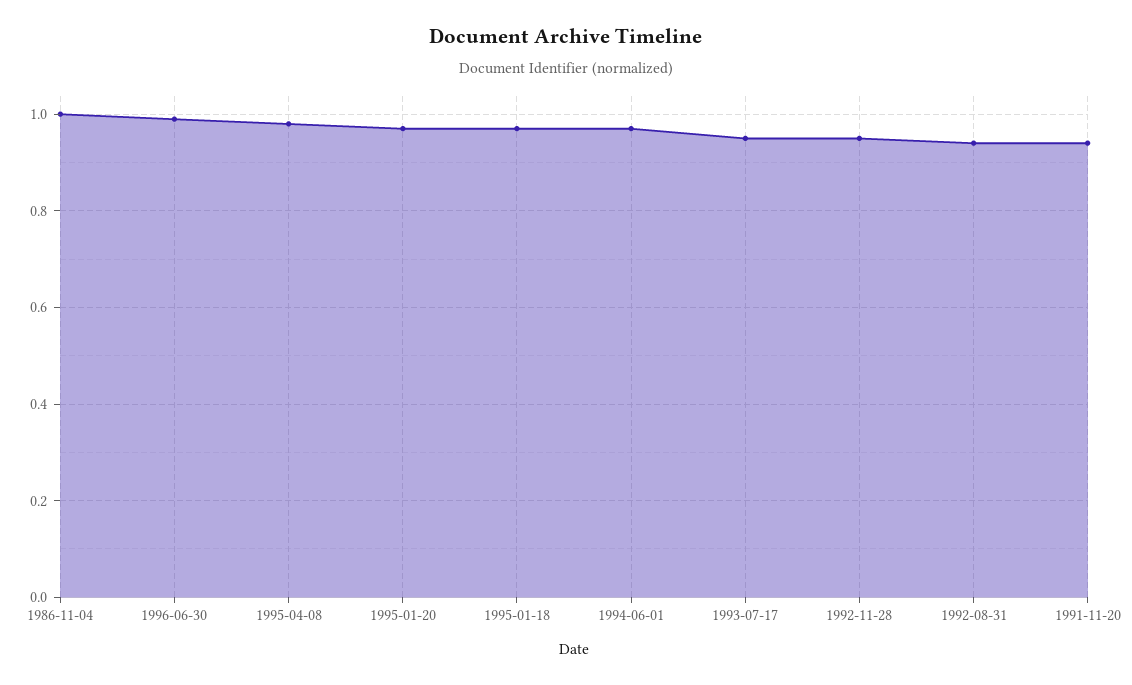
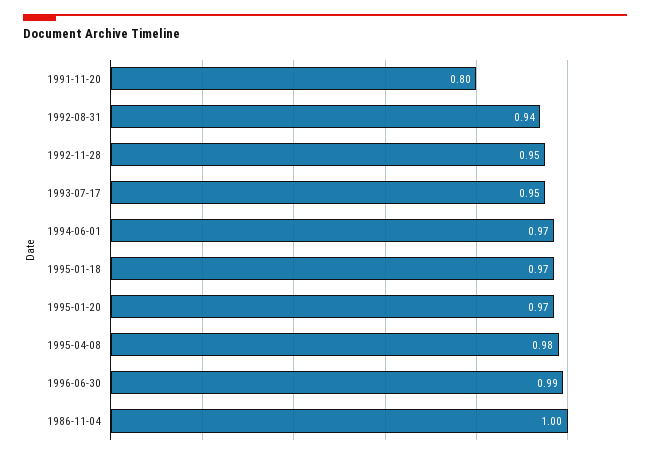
  {
    "1986-11-04": 1,
    "1996-06-30": 0.99,
    "1995-04-08": 0.98,
    "1995-01-20": 0.97,
    "1995-01-18": 0.97,
    "1994-06-01": 0.97,
    "1993-07-17": 0.95,
    "1992-11-28": 0.95,
    "1992-08-31": 0.94,
-   "1991-11-20": 0.95
+   "1991-11-20": 0.8
  }

